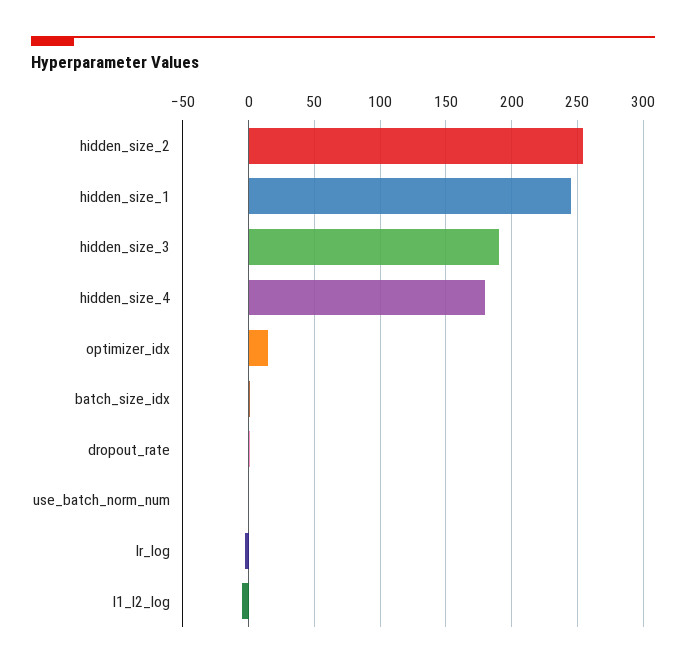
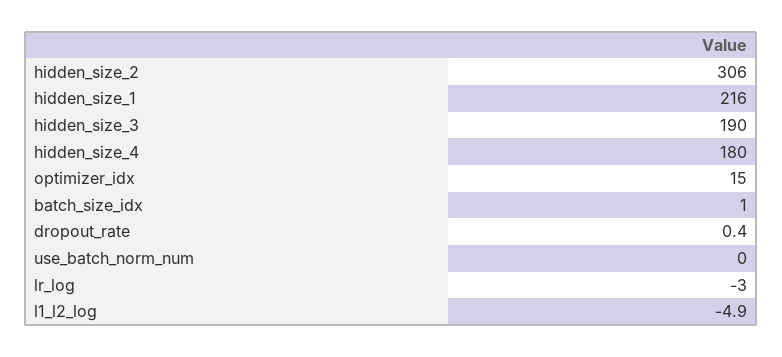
  {
-   "hidden_size_2": 255,
+   "hidden_size_2": 306,
-   "hidden_size_1": 245,
+   "hidden_size_1": 216,
    "hidden_size_3": 190,
    "hidden_size_4": 180,
    "optimizer_idx": 15,
    "batch_size_idx": 1,
    "dropout_rate": 0.4,
    "use_batch_norm_num": 0,
    "lr_log": -3,
    "l1_l2_log": -4.9
  }

